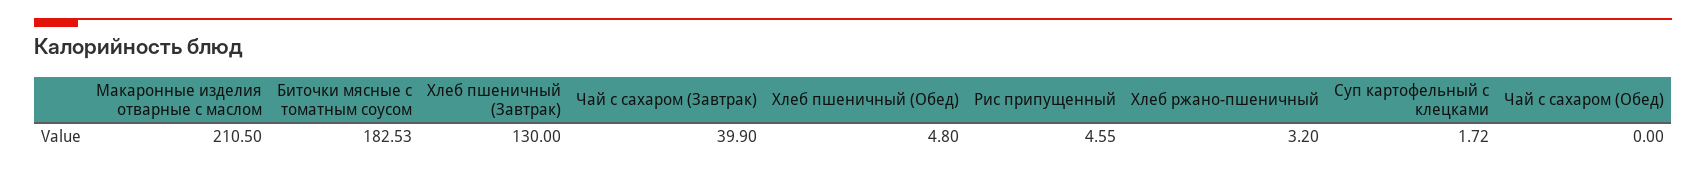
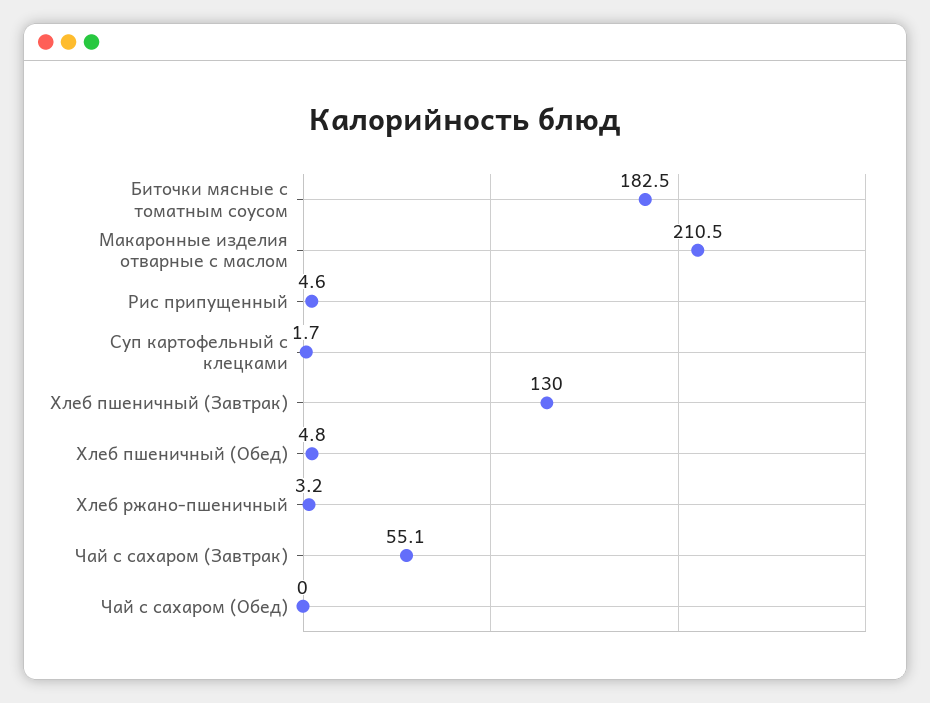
  {
    "Макаронные изделия отварные с маслом": 210.5,
    "Биточки мясные с томатным соусом": 182.53,
    "Хлеб пшеничный (Завтрак)": 130,
-   "Чай с сахаром (Завтрак)": 39.9,
+   "Чай с сахаром (Завтрак)": 55.1,
    "Хлеб пшеничный (Обед)": 4.8,
    "Рис припущенный": 4.55,
    "Хлеб ржано-пшеничный": 3.2,
    "Суп картофельный с клецками": 1.72,
    "Чай с сахаром (Обед)": 0
  }

